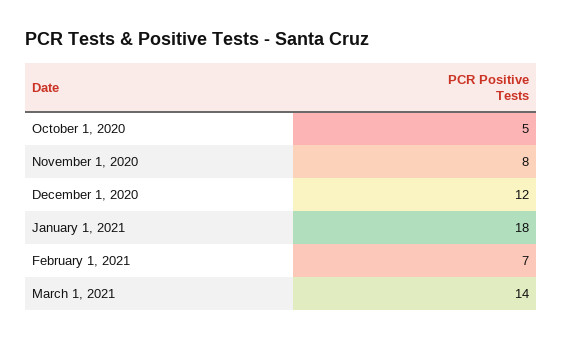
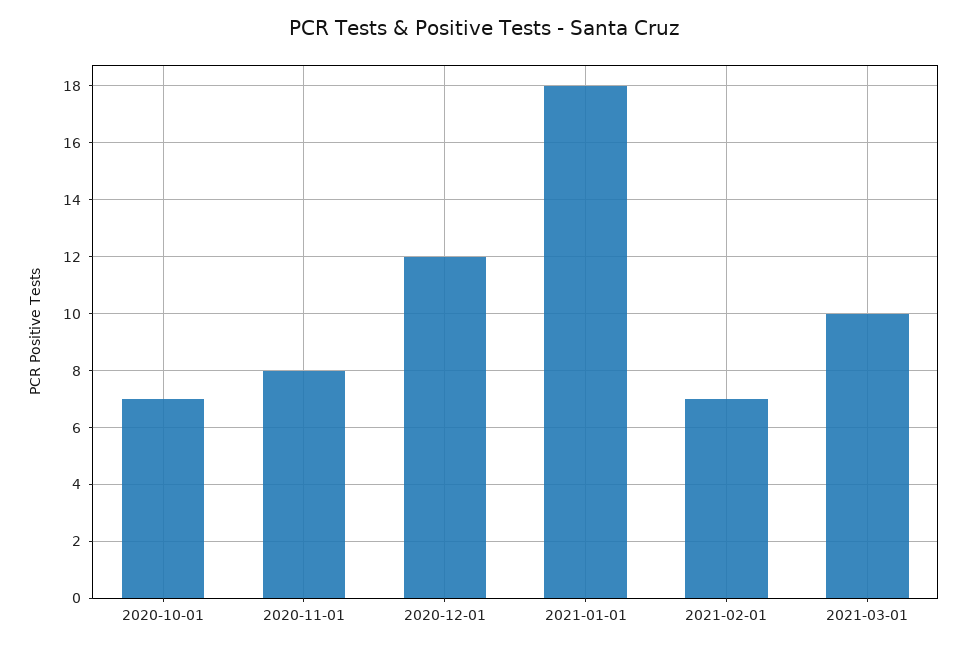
  {
-   "October 1, 2020": 5,
+   "October 1, 2020": 7,
    "November 1, 2020": 8,
    "December 1, 2020": 12,
    "January 1, 2021": 18,
    "February 1, 2021": 7,
-   "March 1, 2021": 14
+   "March 1, 2021": 10
  }

